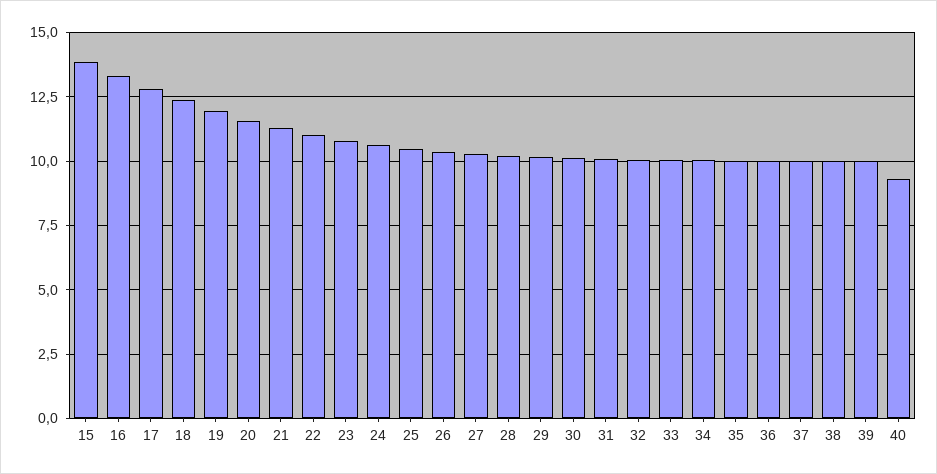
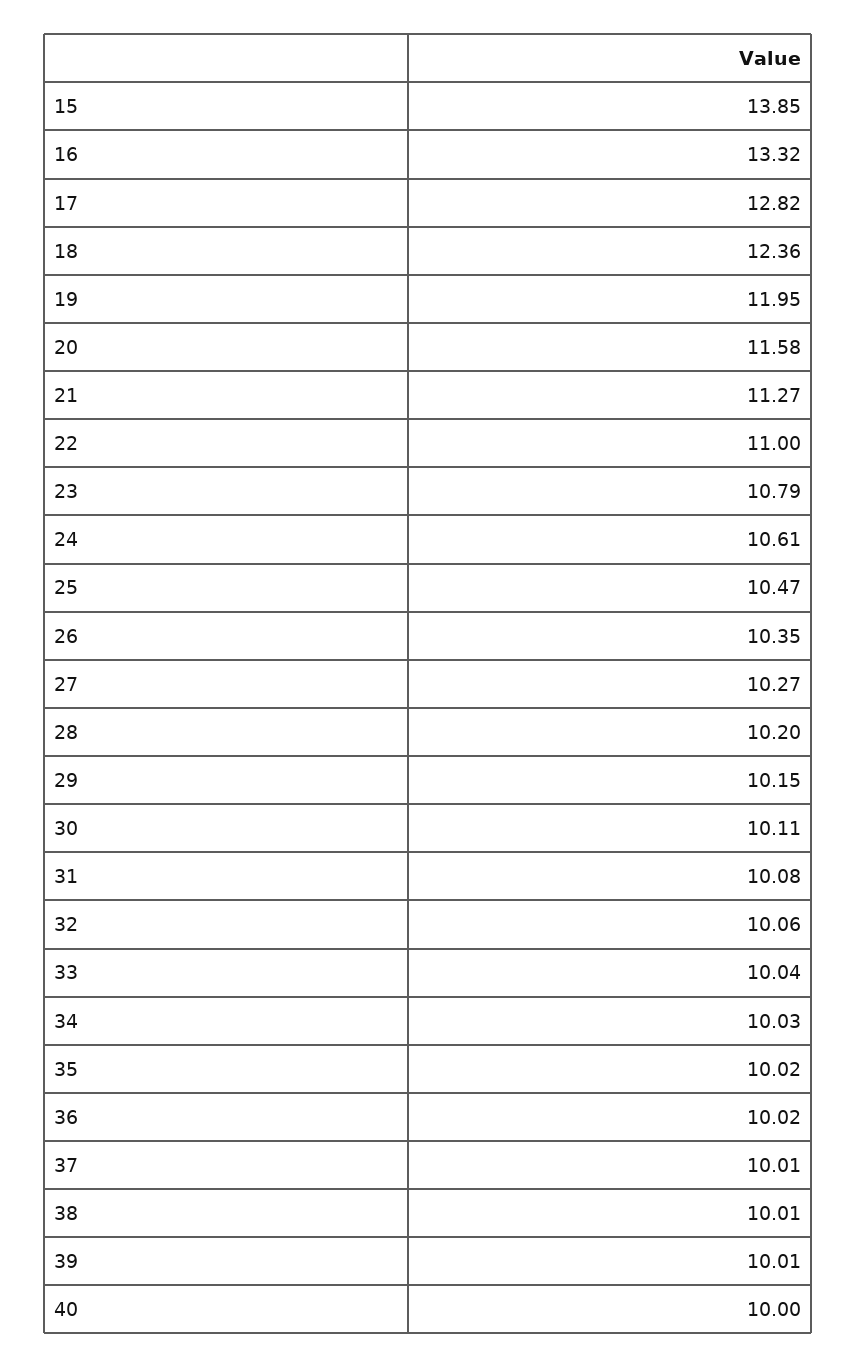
  {
    "15": 13.85,
    "16": 13.32,
    "17": 12.82,
    "18": 12.36,
    "19": 11.95,
    "20": 11.58,
    "21": 11.27,
    "22": 11,
    "23": 10.79,
    "24": 10.61,
    "25": 10.47,
    "26": 10.35,
    "27": 10.27,
    "28": 10.2,
    "29": 10.15,
    "30": 10.11,
    "31": 10.08,
    "32": 10.06,
    "33": 10.04,
    "34": 10.03,
    "35": 10.02,
    "36": 10.02,
    "37": 10.01,
    "38": 10.01,
    "39": 10.01,
-   "40": 9.25
+   "40": 10
  }

